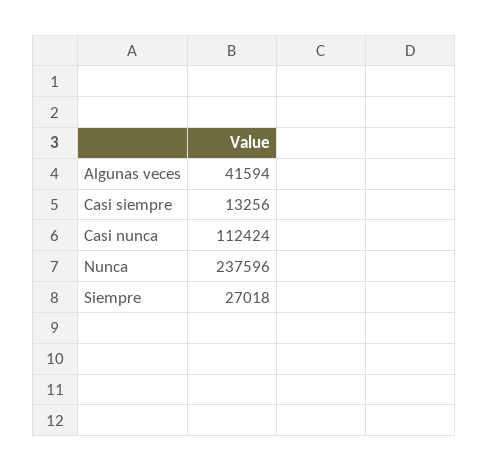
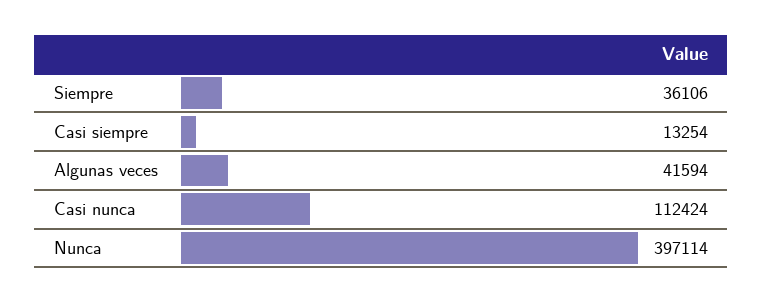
  {
    "Algunas veces": 41594,
-   "Casi siempre": 13256,
+   "Casi siempre": 13254,
    "Casi nunca": 112424,
-   "Nunca": 237596,
+   "Nunca": 397114,
-   "Siempre": 27018
+   "Siempre": 36106
  }

